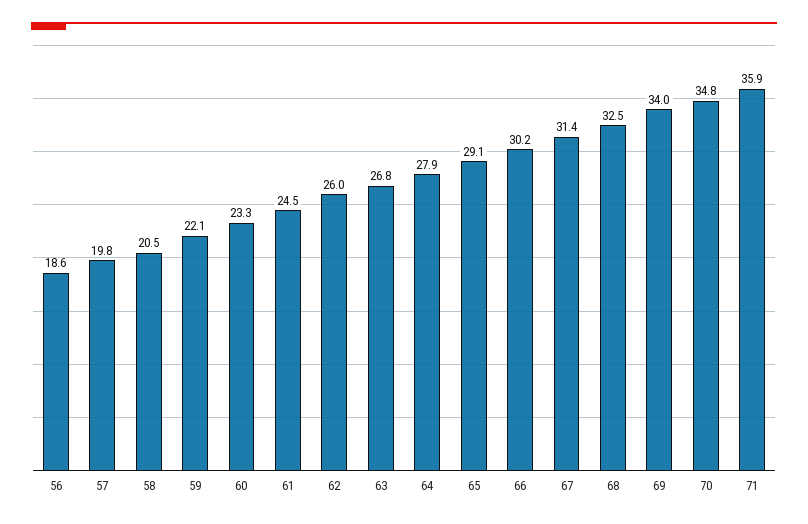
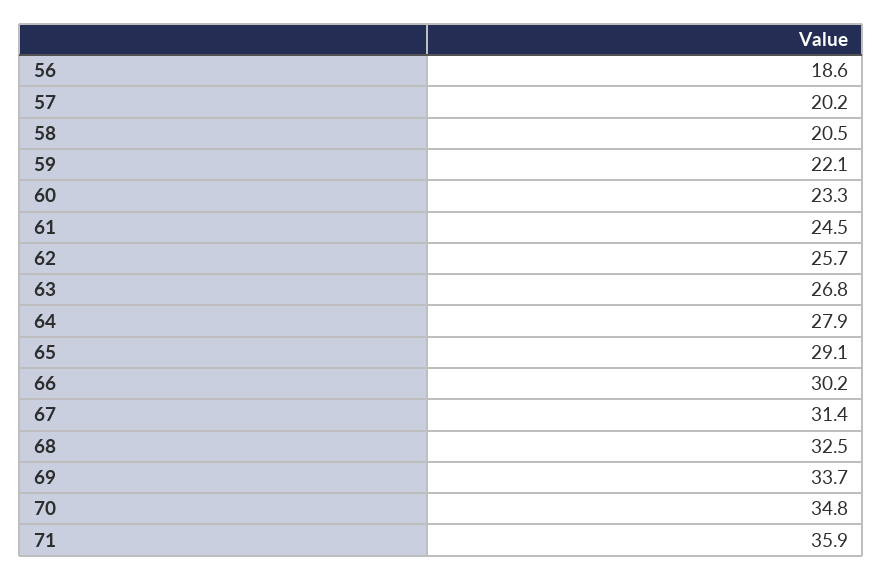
  {
    "56": 18.6,
-   "57": 19.8,
+   "57": 20.2,
    "58": 20.5,
    "59": 22.1,
    "60": 23.3,
    "61": 24.5,
-   "62": 26,
+   "62": 25.7,
    "63": 26.8,
    "64": 27.9,
    "65": 29.1,
    "66": 30.2,
    "67": 31.4,
    "68": 32.5,
-   "69": 34,
+   "69": 33.7,
    "70": 34.8,
    "71": 35.9
  }

